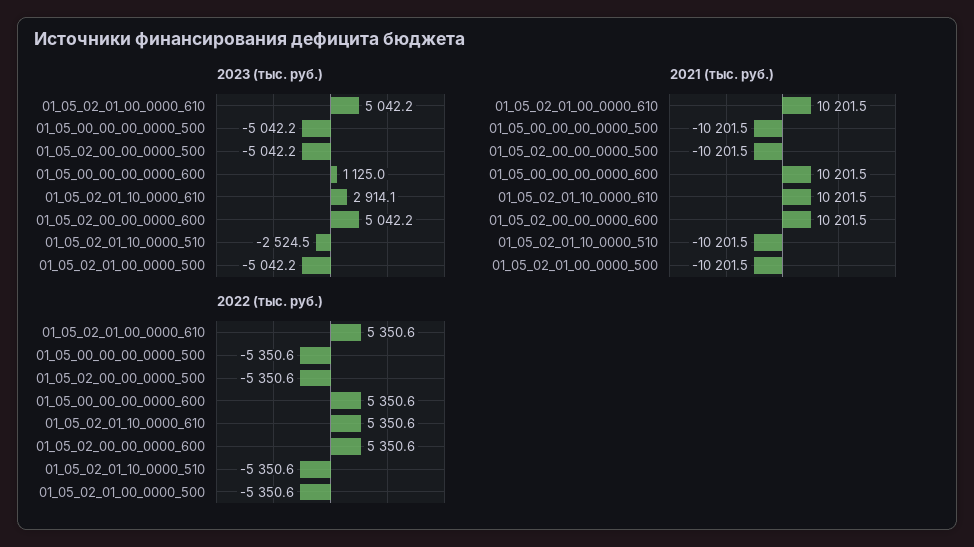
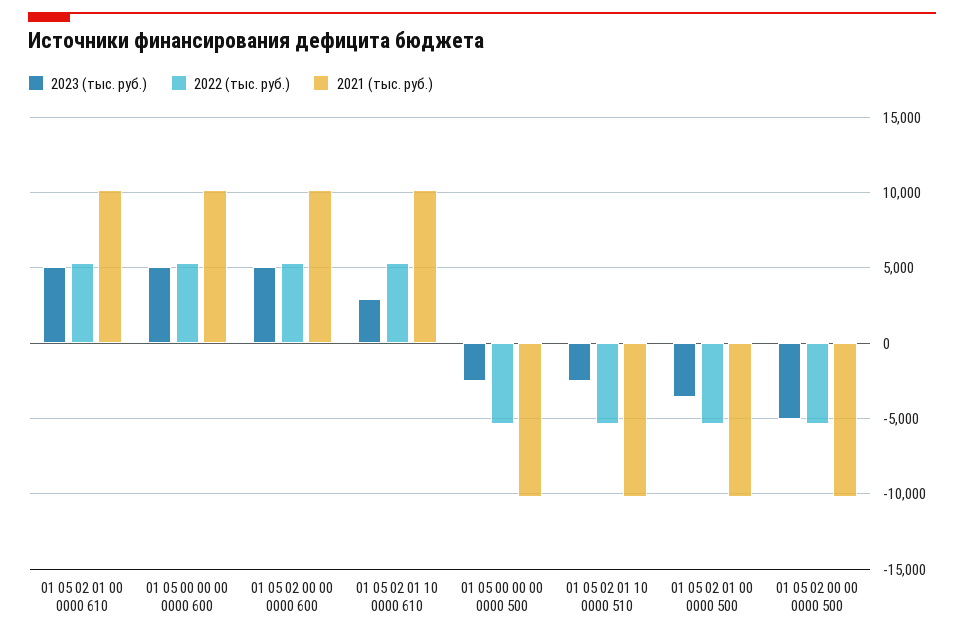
  {
    "2023 (тыс. руб.)": {
      "01_05_02_01_00_0000_610": 5042.2,
-     "01_05_00_00_00_0000_500": -5042.2,
+     "01_05_00_00_00_0000_500": -2500,
      "01_05_02_00_00_0000_500": -5042.2,
-     "01_05_00_00_00_0000_600": 1125,
+     "01_05_00_00_00_0000_600": 5000,
      "01_05_02_01_10_0000_610": 2914.1,
      "01_05_02_00_00_0000_600": 5042.2,
      "01_05_02_01_10_0000_510": -2524.5,
-     "01_05_02_01_00_0000_500": -5042.2
+     "01_05_02_01_00_0000_500": -3500
    },
    "2021 (тыс. руб.)": {
      "01_05_02_01_00_0000_610": 10201.5,
      "01_05_00_00_00_0000_500": -10201.5,
      "01_05_02_00_00_0000_500": -10201.5,
      "01_05_00_00_00_0000_600": 10201.5,
      "01_05_02_01_10_0000_610": 10201.5,
      "01_05_02_00_00_0000_600": 10201.5,
      "01_05_02_01_10_0000_510": -10201.5,
      "01_05_02_01_00_0000_500": -10201.5
    },
    "2022 (тыс. руб.)": {
      "01_05_02_01_00_0000_610": 5350.6,
      "01_05_00_00_00_0000_500": -5350.6,
      "01_05_02_00_00_0000_500": -5350.6,
      "01_05_00_00_00_0000_600": 5350.6,
      "01_05_02_01_10_0000_610": 5350.6,
      "01_05_02_00_00_0000_600": 5350.6,
      "01_05_02_01_10_0000_510": -5350.6,
      "01_05_02_01_00_0000_500": -5350.6
    }
  }

